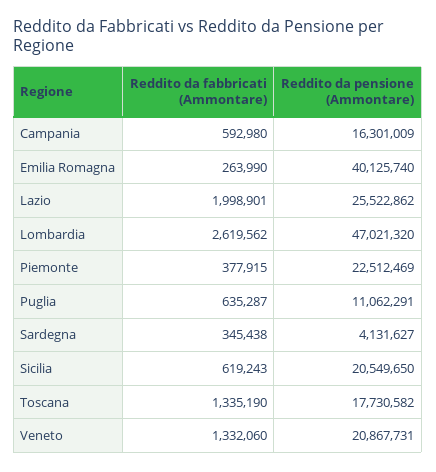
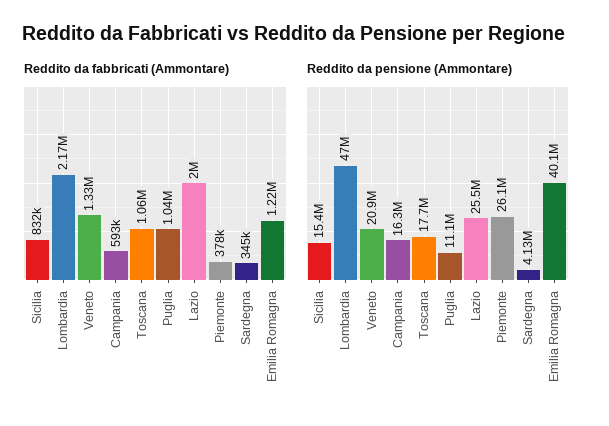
  {
    "Reddito da fabbricati (Ammontare)": {
      "Campania": 592980,
-     "Emilia Romagna": 263990,
+     "Emilia Romagna": 1220000,
      "Lazio": 1998901,
-     "Lombardia": 2619562,
+     "Lombardia": 2170000,
      "Piemonte": 377915,
-     "Puglia": 635287,
+     "Puglia": 1040000,
      "Sardegna": 345438,
-     "Sicilia": 619243,
+     "Sicilia": 832000,
-     "Toscana": 1335190,
+     "Toscana": 1060000,
      "Veneto": 1332060
    },
    "Reddito da pensione (Ammontare)": {
      "Campania": 16301009,
      "Emilia Romagna": 40125740,
      "Lazio": 25522862,
      "Lombardia": 47021320,
-     "Piemonte": 22512469,
+     "Piemonte": 26100000,
      "Puglia": 11062291,
      "Sardegna": 4131627,
-     "Sicilia": 20549650,
+     "Sicilia": 15400000,
      "Toscana": 17730582,
      "Veneto": 20867731
    }
  }

